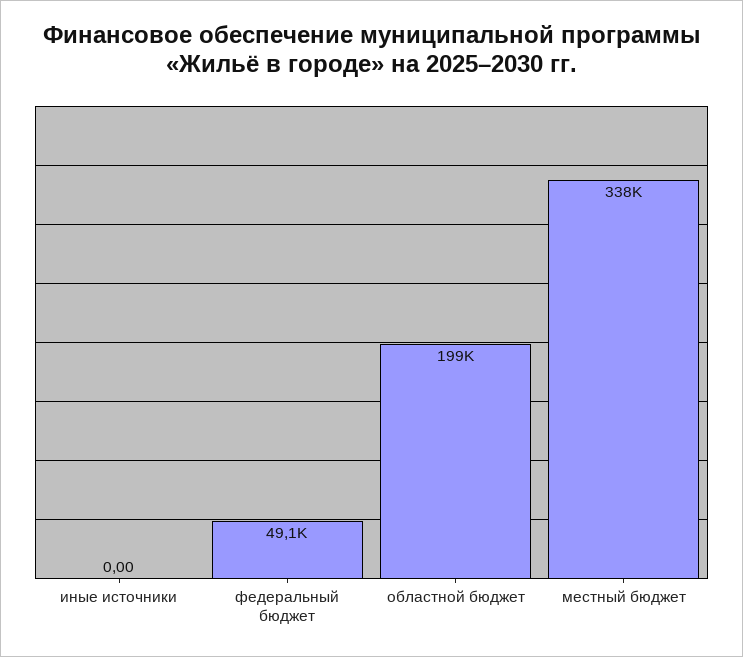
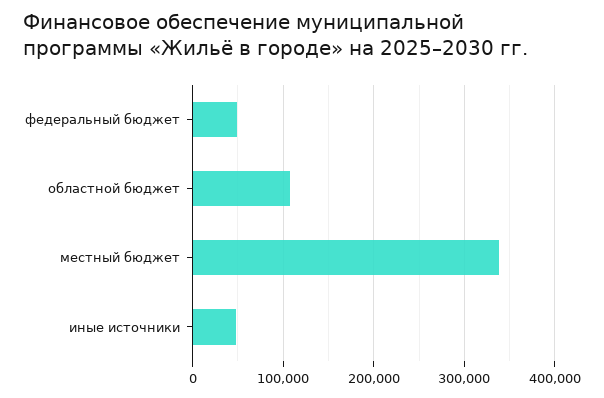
  {
-   "иные источники": 0,
+   "иные источники": 50000,
    "федеральный бюджет": 49100,
-   "областной бюджет": 199000,
+   "областной бюджет": 110000,
    "местный бюджет": 338000
  }

